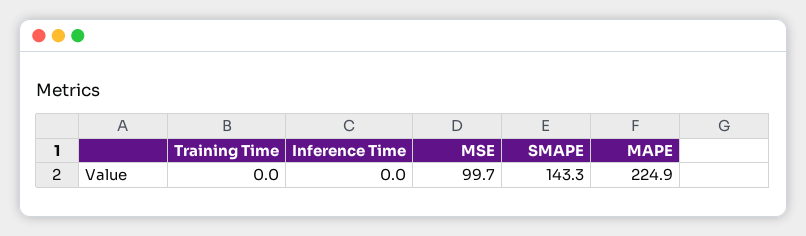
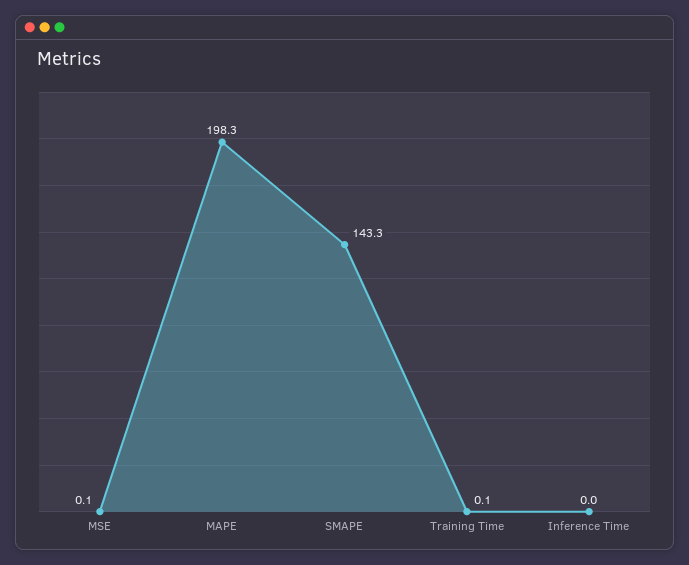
  {
-   "Training Time": 0,
+   "Training Time": 0.1,
    "Inference Time": 0,
-   "MSE": 99.7,
+   "MSE": 0.1,
    "SMAPE": 143.3,
-   "MAPE": 224.9
+   "MAPE": 198.3
  }

